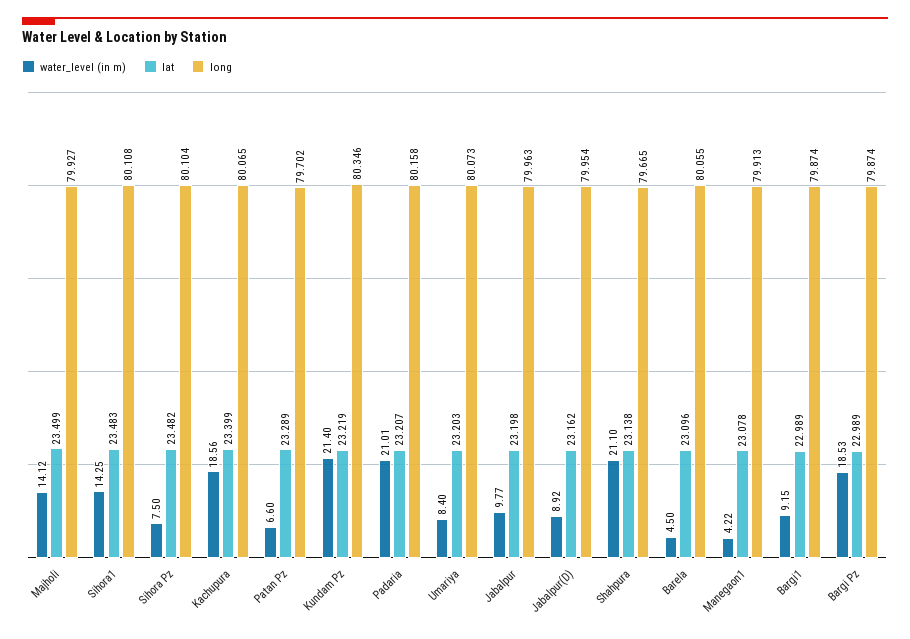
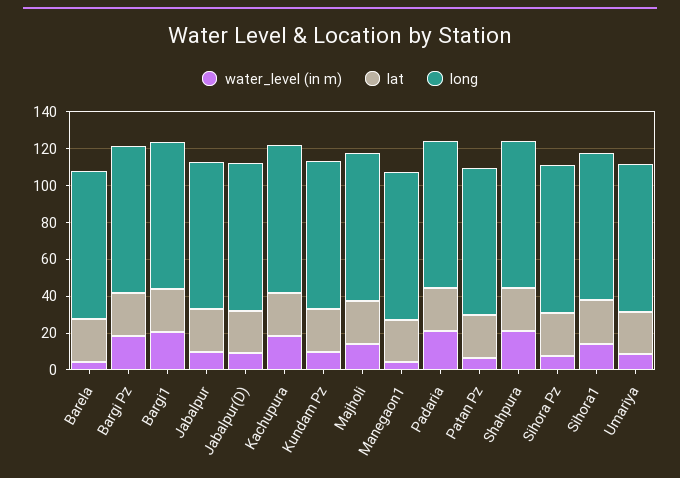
  {
    "water_level (in m)": {
      "Majholi": 14.12,
      "Sihora1": 14.25,
      "Sihora Pz": 7.5,
      "Kachupura": 18.56,
      "Patan Pz": 6.6,
-     "Kundam Pz": 21.4,
+     "Kundam Pz": 10,
      "Padaria": 21.01,
      "Umariya": 8.4,
      "Jabalpur": 9.77,
      "Jabalpur(D)": 8.92,
      "Shahpura": 21.1,
      "Barela": 4.5,
      "Manegaon1": 4.22,
-     "Bargi1": 9.15,
+     "Bargi1": 20,
      "Bargi Pz": 18.53
    },
    "lat": {
      "Majholi": 23.499,
      "Sihora1": 23.483,
      "Sihora Pz": 23.482,
      "Kachupura": 23.399,
      "Patan Pz": 23.289,
      "Kundam Pz": 23.219,
      "Padaria": 23.207,
      "Umariya": 23.203,
      "Jabalpur": 23.198,
      "Jabalpur(D)": 23.162,
      "Shahpura": 23.138,
      "Barela": 23.096,
      "Manegaon1": 23.078,
      "Bargi1": 22.989,
      "Bargi Pz": 22.989
    },
    "long": {
      "Majholi": 79.927,
      "Sihora1": 80.108,
      "Sihora Pz": 80.104,
      "Kachupura": 80.065,
      "Patan Pz": 79.702,
      "Kundam Pz": 80.346,
      "Padaria": 80.158,
      "Umariya": 80.073,
      "Jabalpur": 79.963,
      "Jabalpur(D)": 79.954,
      "Shahpura": 79.665,
      "Barela": 80.055,
      "Manegaon1": 79.913,
      "Bargi1": 79.874,
      "Bargi Pz": 79.874
    }
  }

